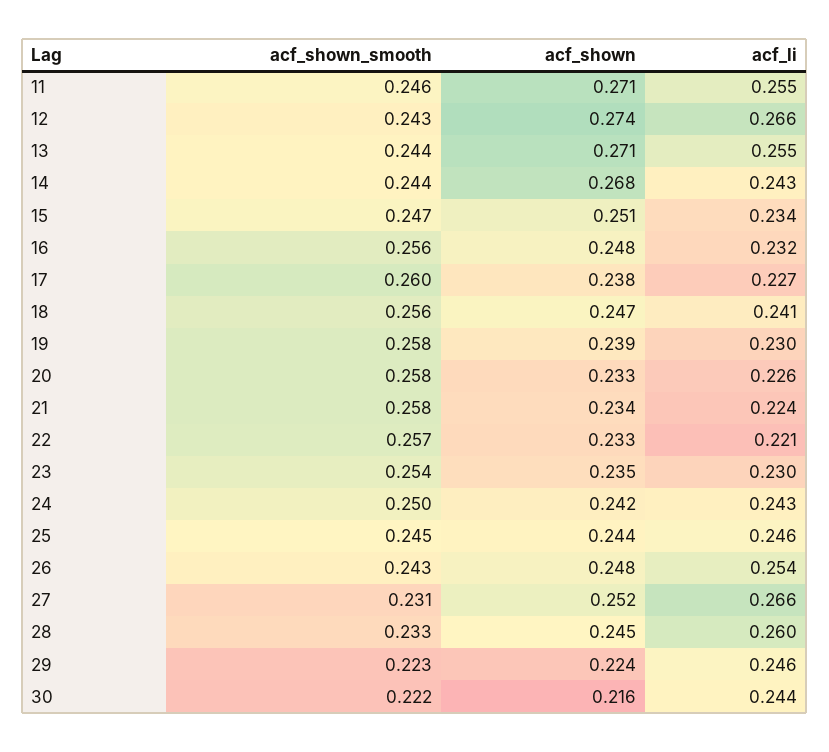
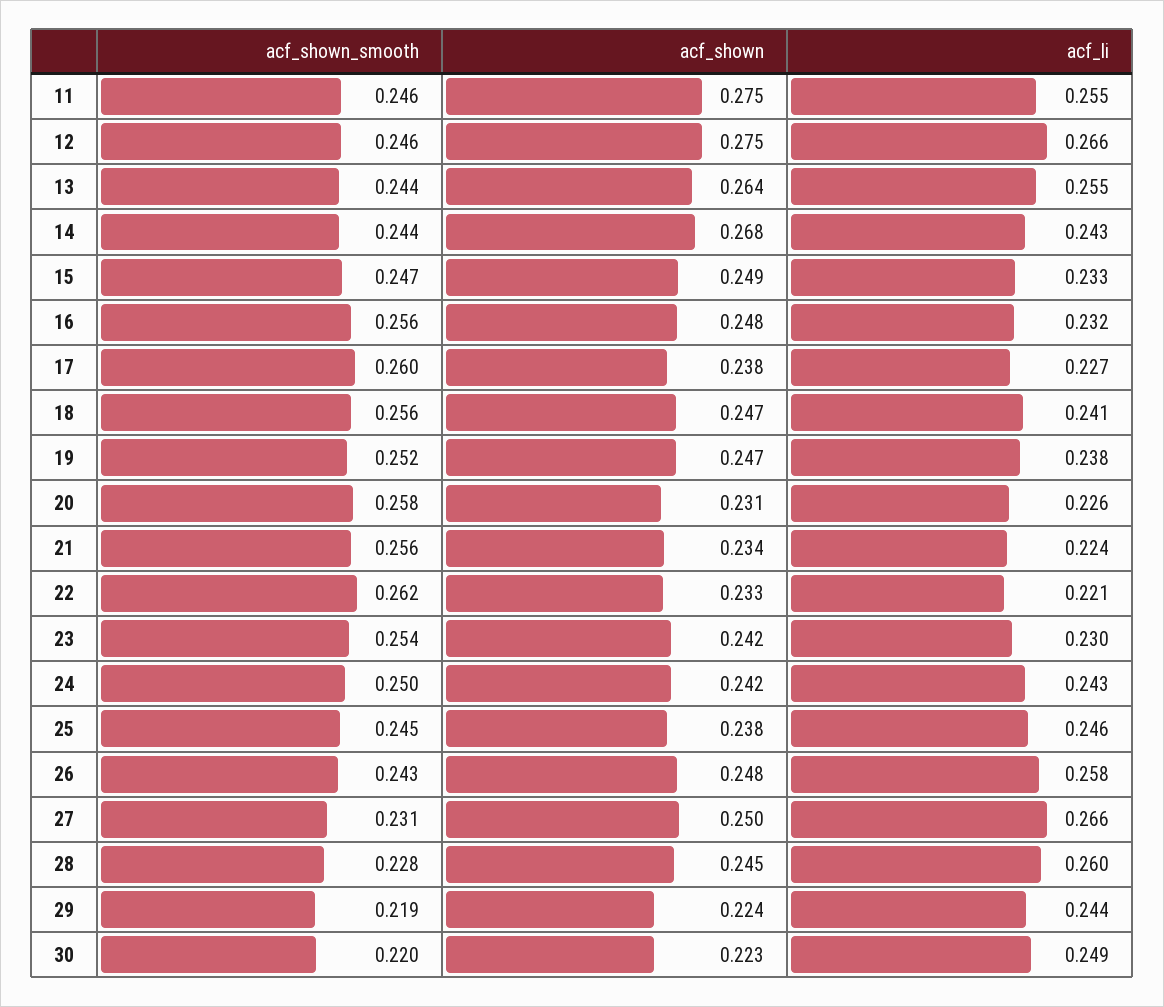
  {
    "acf_shown_smooth": {
      "11": 0.246,
-     "12": 0.243,
+     "12": 0.246,
      "13": 0.244,
      "14": 0.244,
      "15": 0.247,
      "16": 0.256,
      "17": 0.26,
      "18": 0.256,
-     "19": 0.258,
+     "19": 0.252,
      "20": 0.258,
-     "21": 0.258,
+     "21": 0.256,
-     "22": 0.257,
+     "22": 0.262,
      "23": 0.254,
      "24": 0.25,
      "25": 0.245,
      "26": 0.243,
      "27": 0.231,
-     "28": 0.233,
+     "28": 0.228,
-     "29": 0.223,
+     "29": 0.219,
-     "30": 0.222
+     "30": 0.22
    },
    "acf_shown": {
-     "11": 0.271,
+     "11": 0.275,
-     "12": 0.274,
+     "12": 0.275,
-     "13": 0.271,
+     "13": 0.264,
      "14": 0.268,
-     "15": 0.251,
+     "15": 0.249,
      "16": 0.248,
      "17": 0.238,
      "18": 0.247,
-     "19": 0.239,
+     "19": 0.247,
-     "20": 0.233,
+     "20": 0.231,
      "21": 0.234,
      "22": 0.233,
-     "23": 0.235,
+     "23": 0.242,
      "24": 0.242,
-     "25": 0.244,
+     "25": 0.238,
      "26": 0.248,
-     "27": 0.252,
+     "27": 0.25,
      "28": 0.245,
      "29": 0.224,
-     "30": 0.216
+     "30": 0.223
    },
    "acf_li": {
      "11": 0.255,
      "12": 0.266,
      "13": 0.255,
      "14": 0.243,
-     "15": 0.234,
+     "15": 0.233,
      "16": 0.232,
      "17": 0.227,
      "18": 0.241,
-     "19": 0.23,
+     "19": 0.238,
      "20": 0.226,
      "21": 0.224,
      "22": 0.221,
      "23": 0.23,
      "24": 0.243,
      "25": 0.246,
-     "26": 0.254,
+     "26": 0.258,
      "27": 0.266,
      "28": 0.26,
-     "29": 0.246,
+     "29": 0.244,
-     "30": 0.244
+     "30": 0.249
    }
  }

